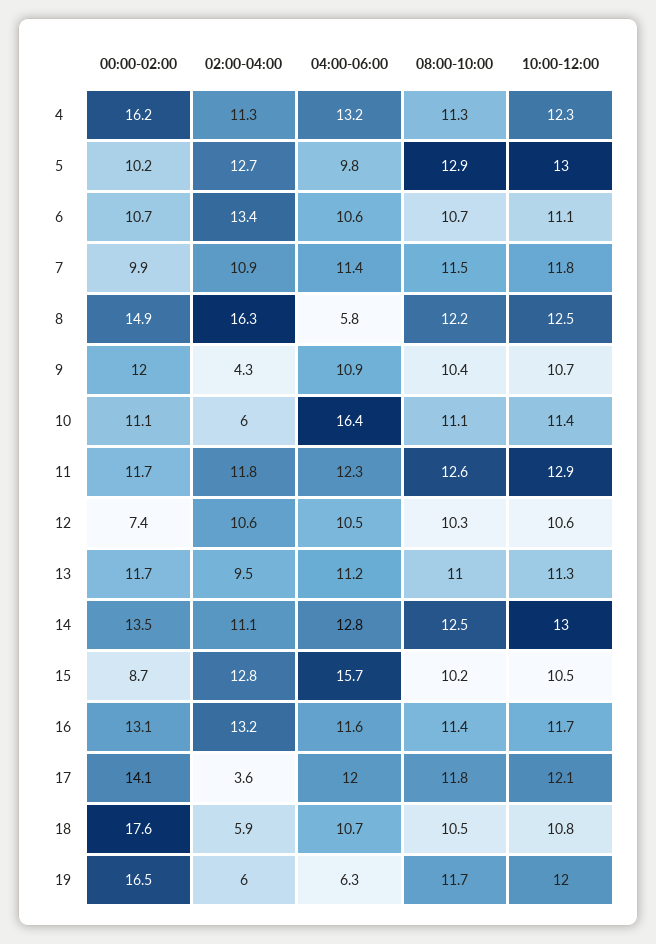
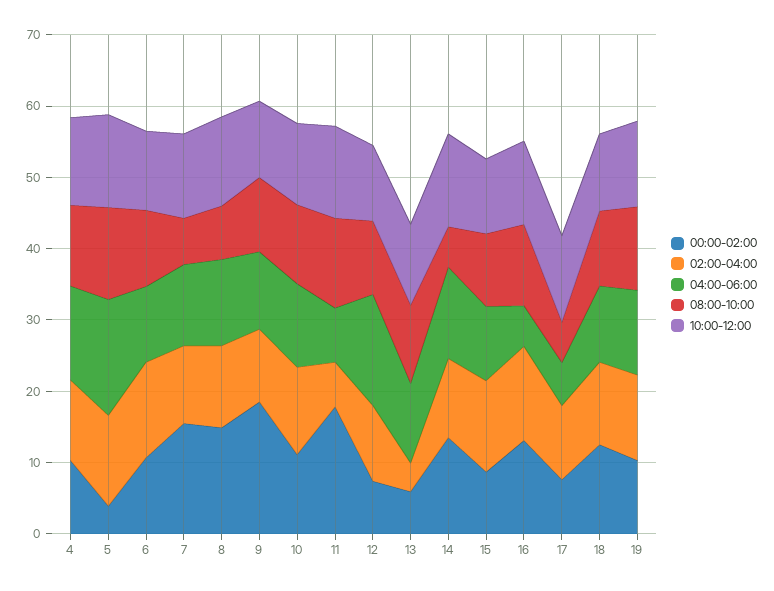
  {
    "00:00-02:00": {
-     "4": 16.2,
+     "4": 10,
-     "5": 10.2,
+     "5": 4,
      "6": 10.7,
-     "7": 9.9,
+     "7": 16,
      "8": 14.9,
-     "9": 12,
+     "9": 18,
      "10": 11.1,
-     "11": 11.7,
+     "11": 18,
      "12": 7.4,
-     "13": 11.7,
+     "13": 6,
      "14": 13.5,
      "15": 8.7,
      "16": 13.1,
-     "17": 14.1,
+     "17": 8,
-     "18": 17.6,
+     "18": 12,
-     "19": 16.5
+     "19": 10
    },
    "02:00-04:00": {
      "4": 11.3,
      "5": 12.7,
      "6": 13.4,
      "7": 10.9,
-     "8": 16.3,
+     "8": 12,
-     "9": 4.3,
+     "9": 10,
-     "10": 6,
+     "10": 12,
-     "11": 11.8,
+     "11": 6,
      "12": 10.6,
-     "13": 9.5,
+     "13": 4,
      "14": 11.1,
      "15": 12.8,
      "16": 13.2,
-     "17": 3.6,
+     "17": 10,
-     "18": 5.9,
+     "18": 12,
-     "19": 6
+     "19": 12
    },
    "04:00-06:00": {
      "4": 13.2,
-     "5": 9.8,
+     "5": 16,
      "6": 10.6,
      "7": 11.4,
-     "8": 5.8,
+     "8": 12,
      "9": 10.9,
-     "10": 16.4,
+     "10": 12,
-     "11": 12.3,
+     "11": 8,
-     "12": 10.5,
+     "12": 16,
      "13": 11.2,
      "14": 12.8,
-     "15": 15.7,
+     "15": 10,
-     "16": 11.6,
+     "16": 6,
-     "17": 12,
+     "17": 6,
      "18": 10.7,
-     "19": 6.3
+     "19": 12
    },
    "08:00-10:00": {
      "4": 11.3,
      "5": 12.9,
      "6": 10.7,
-     "7": 11.5,
+     "7": 6,
-     "8": 12.2,
+     "8": 8,
      "9": 10.4,
      "10": 11.1,
      "11": 12.6,
      "12": 10.3,
      "13": 11,
-     "14": 12.5,
+     "14": 6,
      "15": 10.2,
      "16": 11.4,
-     "17": 11.8,
+     "17": 6,
      "18": 10.5,
      "19": 11.7
    },
    "10:00-12:00": {
      "4": 12.3,
      "5": 13,
      "6": 11.1,
      "7": 11.8,
      "8": 12.5,
      "9": 10.7,
      "10": 11.4,
      "11": 12.9,
      "12": 10.6,
      "13": 11.3,
      "14": 13,
      "15": 10.5,
      "16": 11.7,
      "17": 12.1,
      "18": 10.8,
      "19": 12
    }
  }

